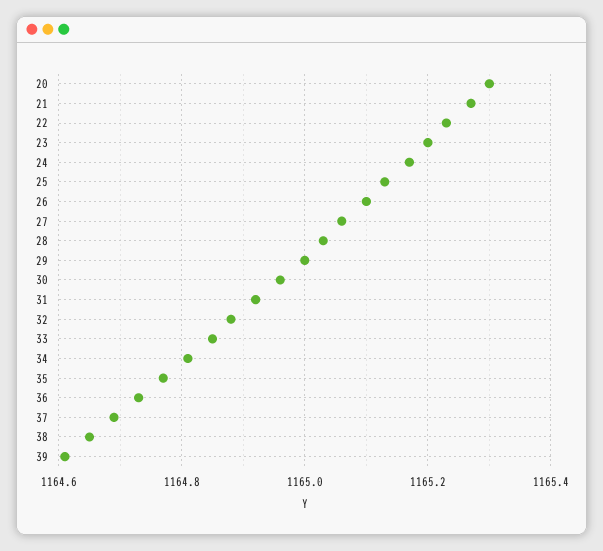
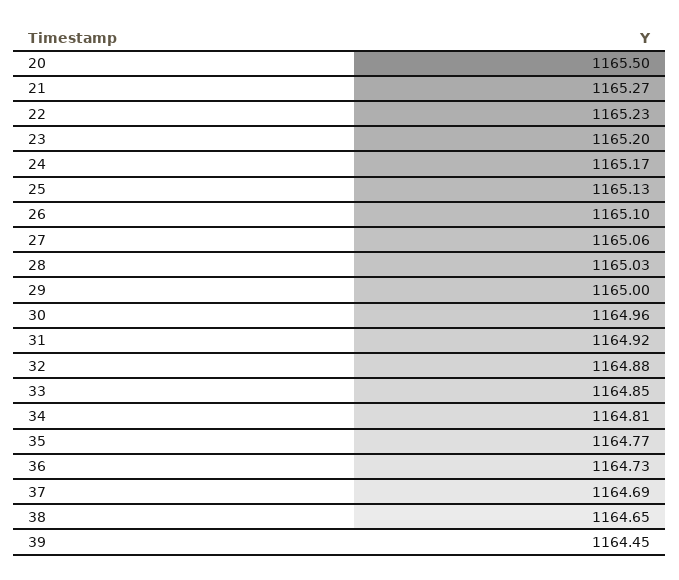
  {
-   "20": 1165.3,
+   "20": 1165.5,
    "21": 1165.27,
    "22": 1165.23,
    "23": 1165.2,
    "24": 1165.17,
    "25": 1165.13,
    "26": 1165.1,
    "27": 1165.06,
    "28": 1165.03,
    "29": 1165,
    "30": 1164.96,
    "31": 1164.92,
    "32": 1164.88,
    "33": 1164.85,
    "34": 1164.81,
    "35": 1164.77,
    "36": 1164.73,
    "37": 1164.69,
    "38": 1164.65,
-   "39": 1164.6
+   "39": 1164.45
  }

